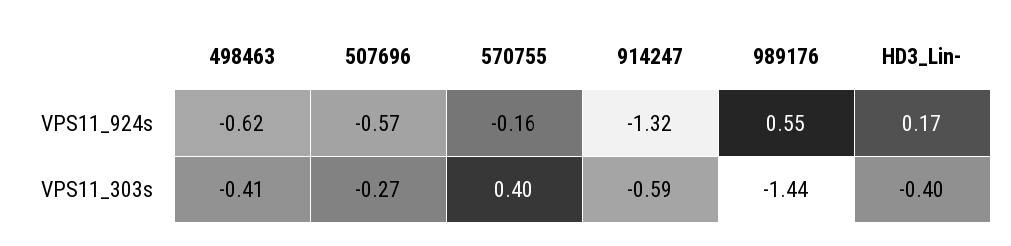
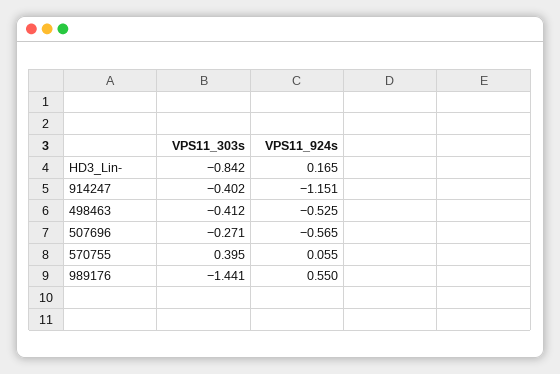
  {
    "498463": {
-     "VPS11_924s": -0.62,
+     "VPS11_924s": -0.525,
      "VPS11_303s": -0.412
    },
    "507696": {
      "VPS11_924s": -0.565,
      "VPS11_303s": -0.271
    },
    "570755": {
-     "VPS11_924s": -0.16,
+     "VPS11_924s": 0.055,
      "VPS11_303s": 0.395
    },
    "914247": {
-     "VPS11_924s": -1.32,
+     "VPS11_924s": -1.151,
-     "VPS11_303s": -0.59
+     "VPS11_303s": -0.402
    },
    "989176": {
      "VPS11_924s": 0.55,
      "VPS11_303s": -1.441
    },
    "HD3_Lin-": {
      "VPS11_924s": 0.165,
-     "VPS11_303s": -0.4
+     "VPS11_303s": -0.842
    }
  }

